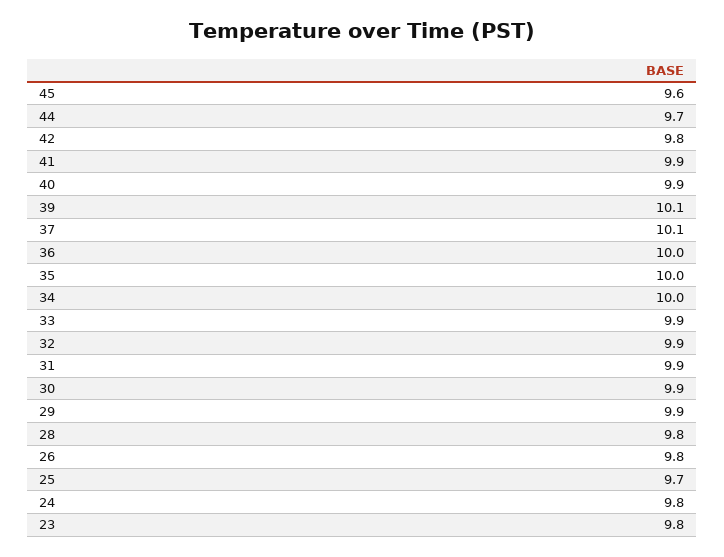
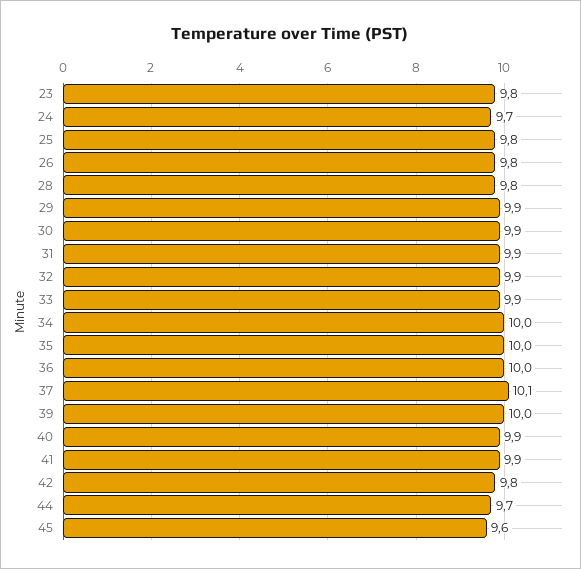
  {
    "45": 9.6,
    "44": 9.7,
    "42": 9.8,
    "41": 9.9,
    "40": 9.9,
-   "39": 10.1,
+   "39": 10,
    "37": 10.1,
    "36": 10,
    "35": 10,
    "34": 10,
    "33": 9.9,
    "32": 9.9,
    "31": 9.9,
    "30": 9.9,
    "29": 9.9,
    "28": 9.8,
    "26": 9.8,
-   "25": 9.7,
+   "25": 9.8,
-   "24": 9.8,
+   "24": 9.7,
    "23": 9.8
  }

